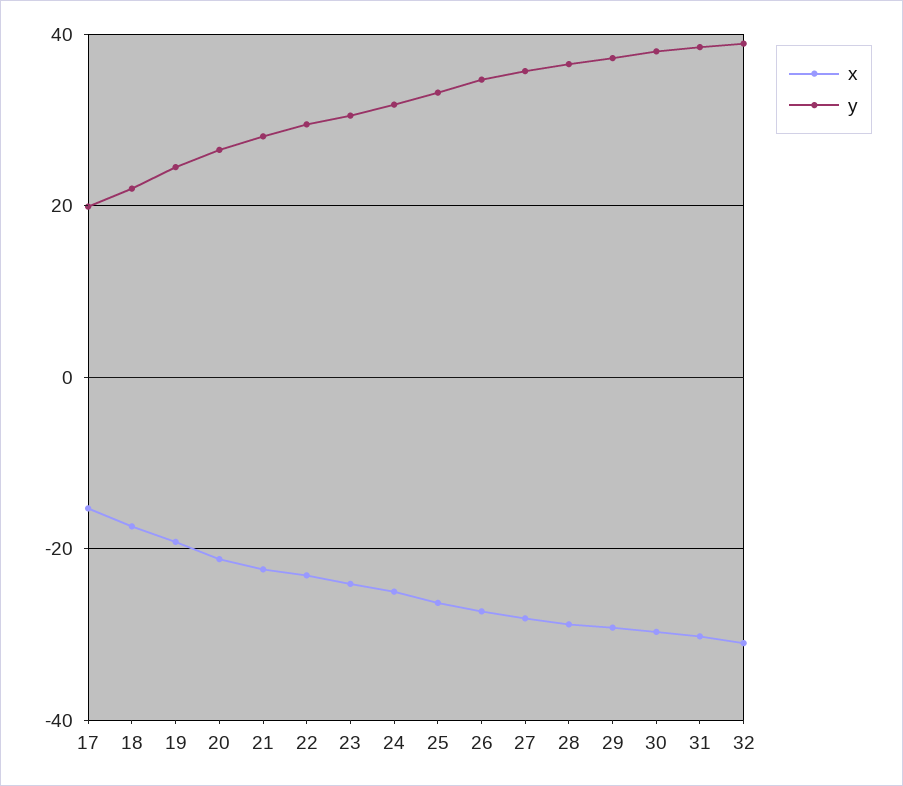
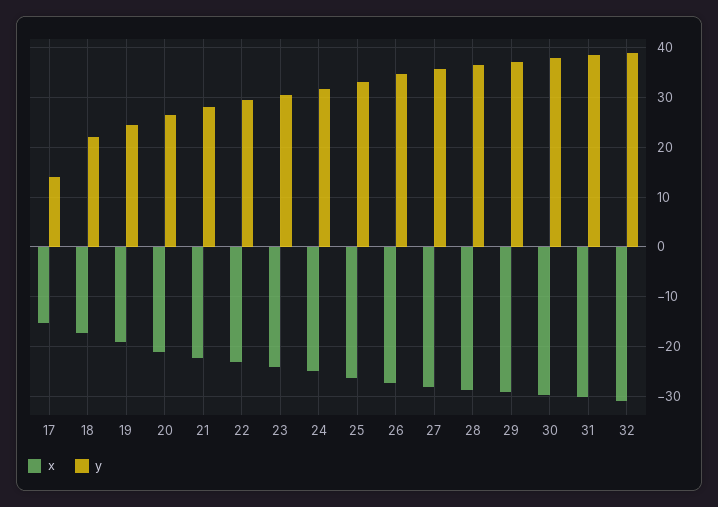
  {
    "x": {
      "17": -16,
      "18": -18,
      "19": -20,
      "20": -22,
      "21": -22,
      "22": -24,
      "23": -24,
      "24": -26,
      "25": -26,
      "26": -28,
      "27": -28,
      "28": -28,
      "29": -30,
      "30": -30,
      "31": -30,
      "32": -32
    },
    "y": {
-     "17": 20,
+     "17": 14,
      "18": 22,
      "19": 24,
      "20": 26,
      "21": 28,
      "22": 30,
      "23": 30,
      "24": 32,
      "25": 34,
      "26": 34,
      "27": 36,
      "28": 36,
      "29": 38,
      "30": 38,
      "31": 38,
      "32": 38
    }
  }

